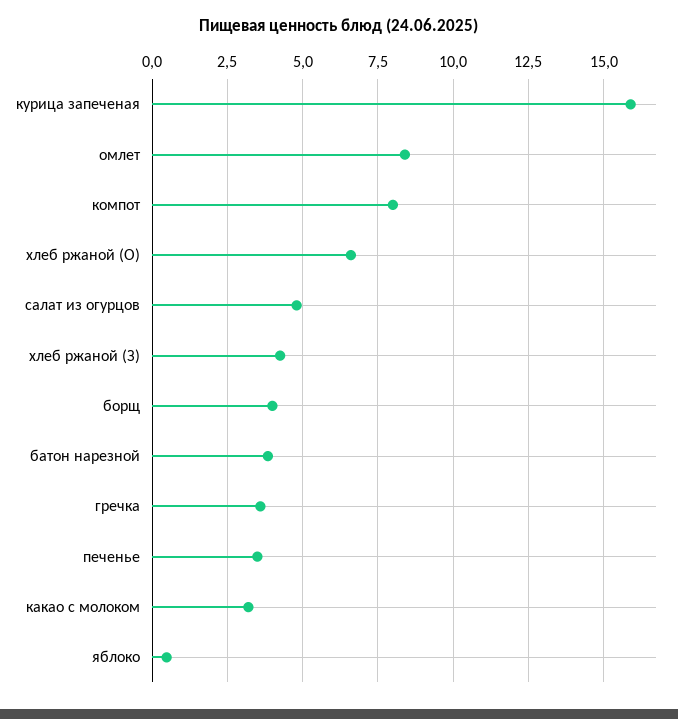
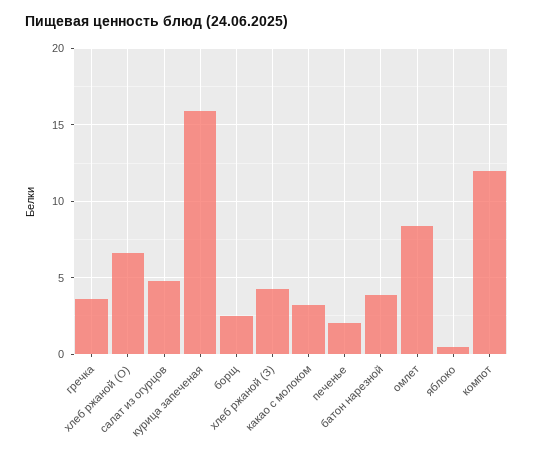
  {
    "курица запеченая": 16,
    "омлет": 8.5,
-   "компот": 8,
+   "компот": 12,
    "хлеб ржаной (О)": 6.5,
    "салат из огурцов": 4.75,
    "хлеб ржаной (З)": 4.25,
-   "борщ": 4,
+   "борщ": 2.5,
    "батон нарезной": 3.75,
    "гречка": 3.5,
-   "печенье": 3.5,
+   "печенье": 2,
    "какао с молоком": 3.25,
    "яблоко": 0.5
  }

